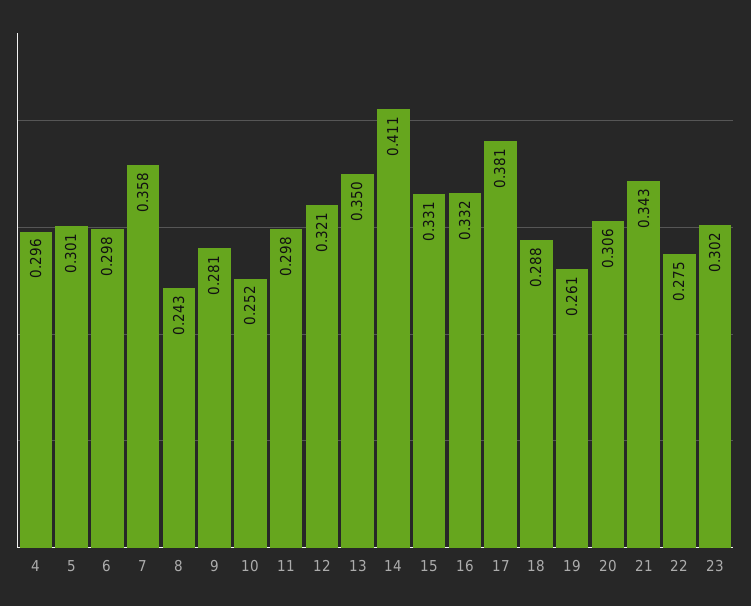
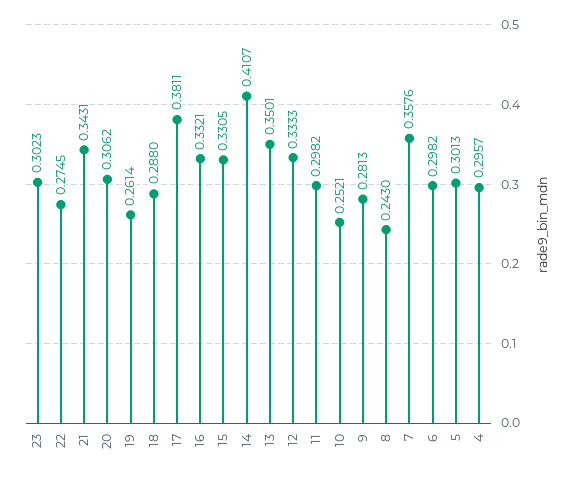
  {
    "4": 0.2957,
    "5": 0.3013,
    "6": 0.2982,
    "7": 0.3576,
    "8": 0.243,
    "9": 0.2813,
    "10": 0.2521,
    "11": 0.2982,
-   "12": 0.321,
+   "12": 0.3333,
    "13": 0.3501,
    "14": 0.4107,
    "15": 0.3305,
    "16": 0.3321,
    "17": 0.3811,
    "18": 0.288,
    "19": 0.2614,
    "20": 0.3062,
    "21": 0.3431,
    "22": 0.2745,
    "23": 0.3023
  }

